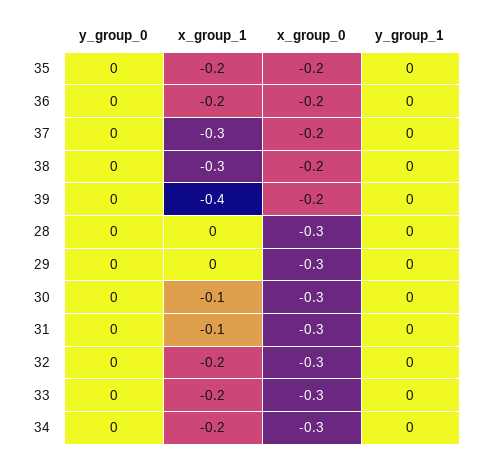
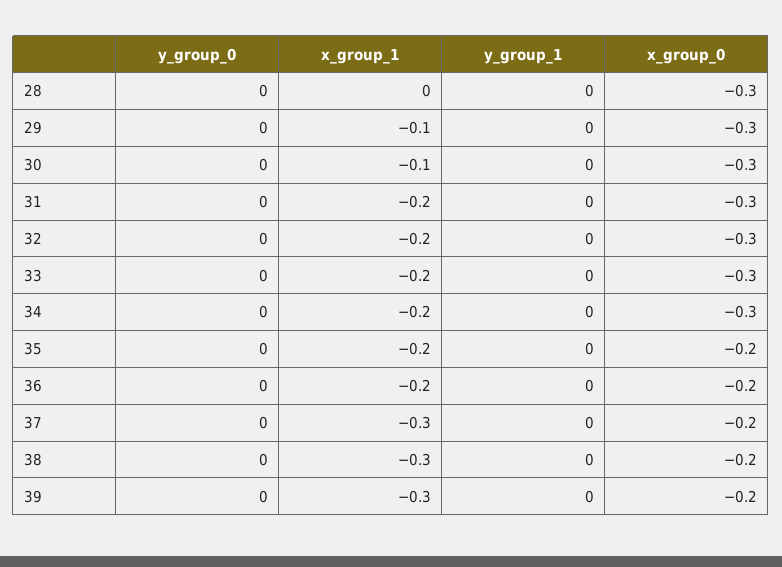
  {
    "y_group_0": {
      "35": 0,
      "36": 0,
      "37": 0,
      "38": 0,
      "39": 0,
      "28": 0,
      "29": 0,
      "30": 0,
      "31": 0,
      "32": 0,
      "33": 0,
      "34": 0
    },
    "x_group_1": {
      "35": -0.2,
      "36": -0.2,
      "37": -0.3,
      "38": -0.3,
-     "39": -0.4,
+     "39": -0.3,
      "28": 0,
-     "29": 0,
+     "29": -0.1,
      "30": -0.1,
-     "31": -0.1,
+     "31": -0.2,
      "32": -0.2,
      "33": -0.2,
      "34": -0.2
    },
    "x_group_0": {
      "35": -0.2,
      "36": -0.2,
      "37": -0.2,
      "38": -0.2,
      "39": -0.2,
      "28": -0.3,
      "29": -0.3,
      "30": -0.3,
      "31": -0.3,
      "32": -0.3,
      "33": -0.3,
      "34": -0.3
    },
    "y_group_1": {
      "35": 0,
      "36": 0,
      "37": 0,
      "38": 0,
      "39": 0,
      "28": 0,
      "29": 0,
      "30": 0,
      "31": 0,
      "32": 0,
      "33": 0,
      "34": 0
    }
  }

